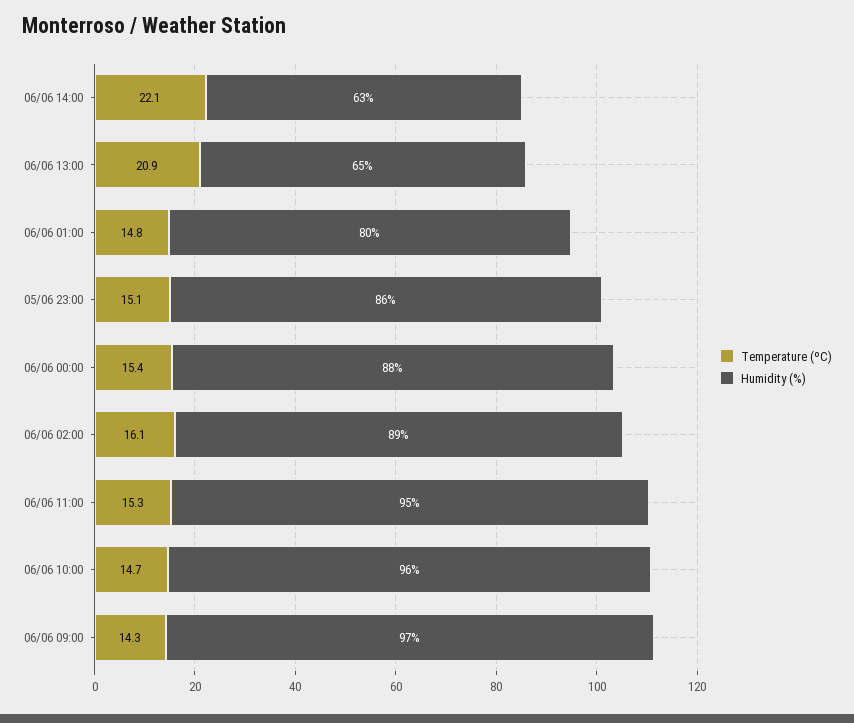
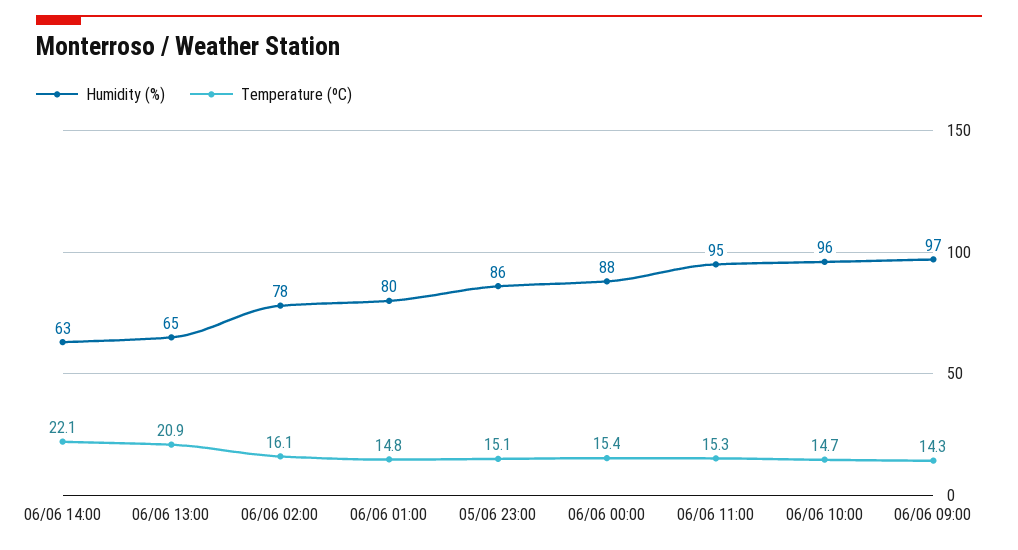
  {
    "Temperature (ºC)": {
      "06/06 14:00": 22.1,
      "06/06 13:00": 20.9,
      "06/06 01:00": 14.8,
      "05/06 23:00": 15.1,
      "06/06 00:00": 15.4,
      "06/06 02:00": 16.1,
      "06/06 11:00": 15.3,
      "06/06 10:00": 14.7,
      "06/06 09:00": 14.3
    },
    "Humidity (%)": {
      "06/06 14:00": 63,
      "06/06 13:00": 65,
      "06/06 01:00": 80,
      "05/06 23:00": 86,
      "06/06 00:00": 88,
-     "06/06 02:00": 89,
+     "06/06 02:00": 78,
      "06/06 11:00": 95,
      "06/06 10:00": 96,
      "06/06 09:00": 97
    }
  }

